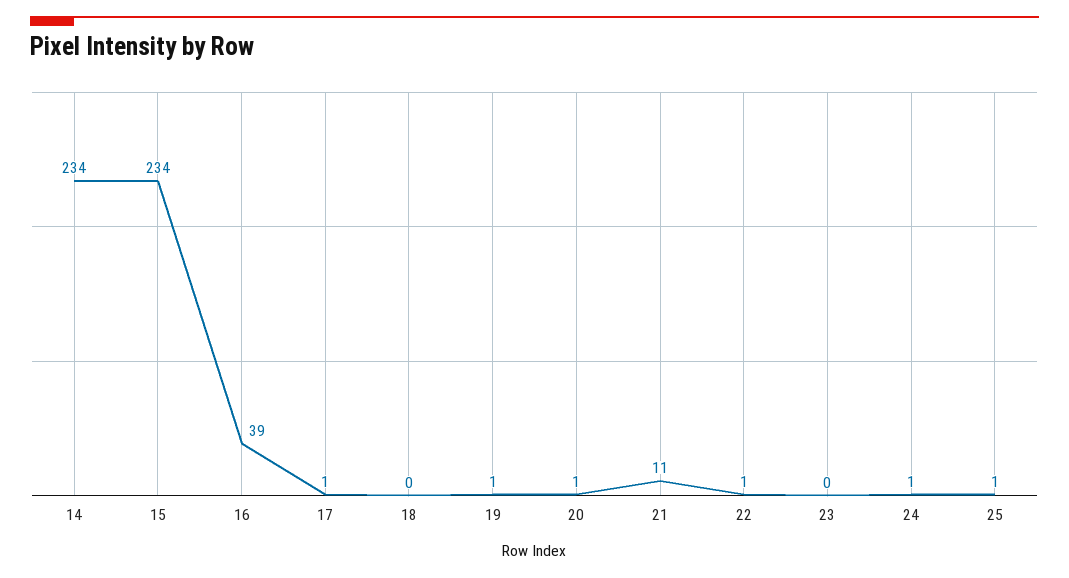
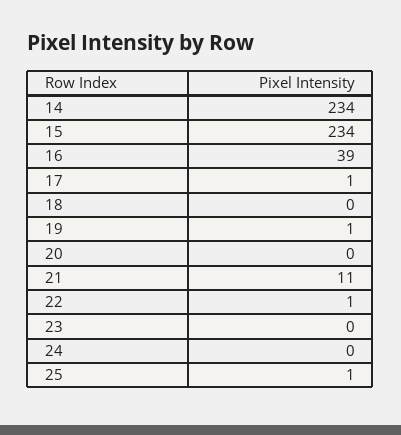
  {
    "14": 234,
    "15": 234,
    "16": 39,
    "17": 1,
    "18": 0,
    "19": 1,
-   "20": 1,
+   "20": 0,
    "21": 11,
    "22": 1,
    "23": 0,
-   "24": 1,
+   "24": 0,
    "25": 1
  }

